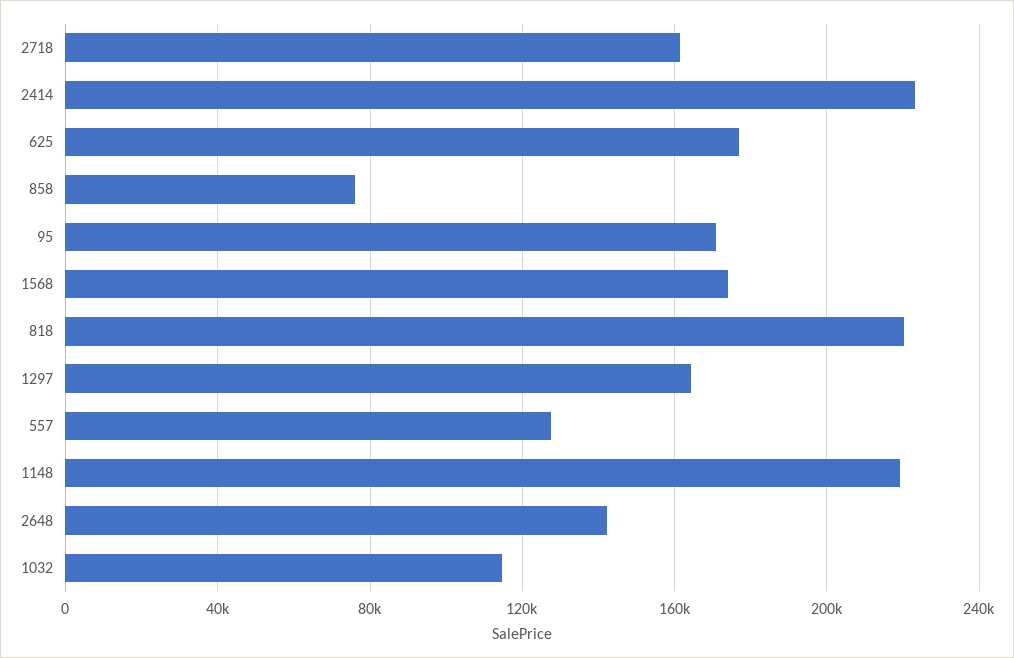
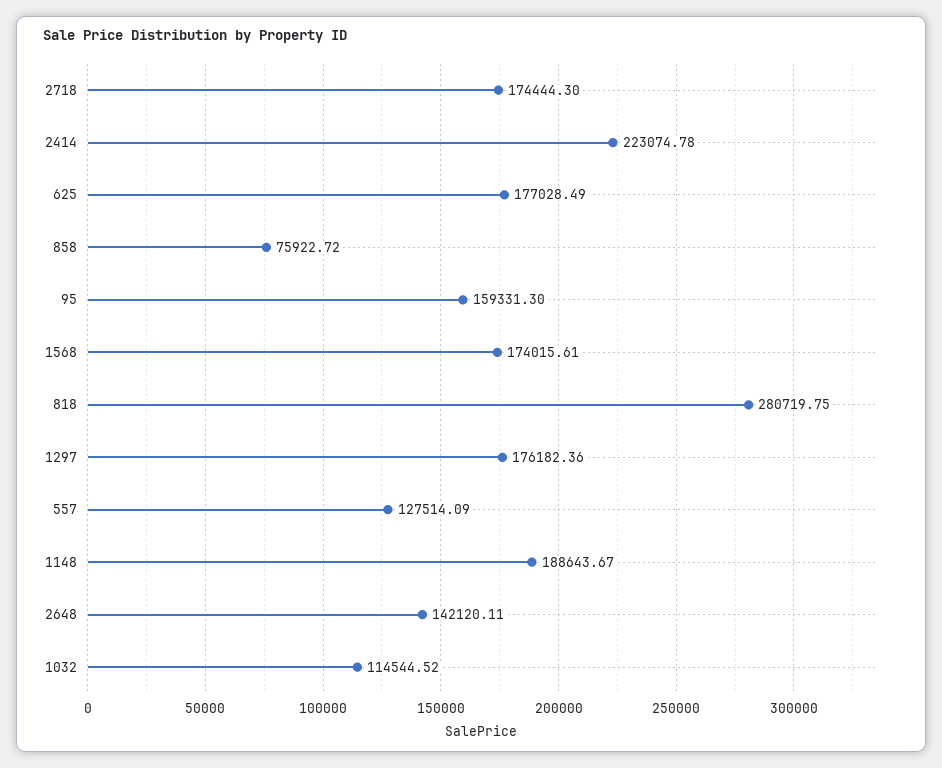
  {
-   "2718": 160000,
+   "2718": 174444.3,
    "2414": 223074.78,
    "625": 177028.49,
    "858": 75922.72,
-   "95": 170000,
+   "95": 159331.3,
    "1568": 174015.61,
-   "818": 220000,
+   "818": 280719.75,
-   "1297": 165000,
+   "1297": 176182.36,
    "557": 127514.09,
-   "1148": 220000,
+   "1148": 188643.67,
    "2648": 142120.11,
    "1032": 114544.52
  }

